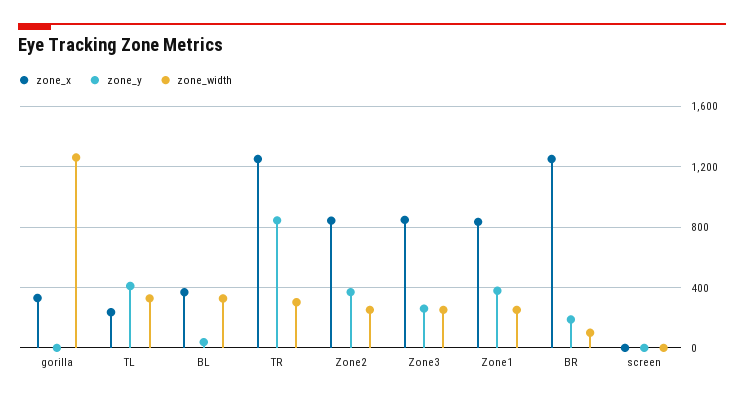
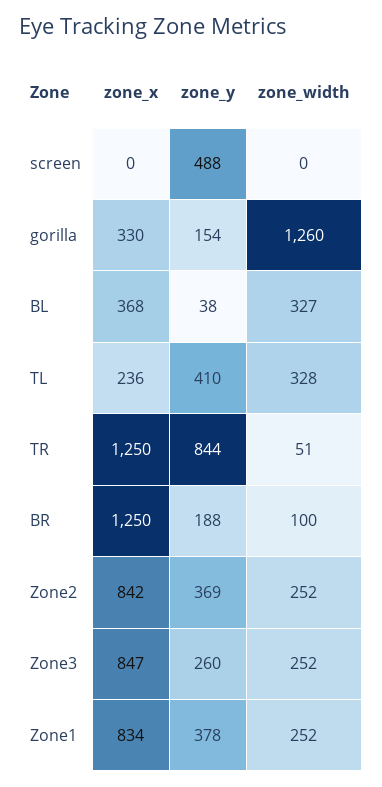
  {
    "zone_x": {
      "gorilla": 330,
      "TL": 236,
      "BL": 368,
      "TR": 1250,
      "Zone2": 842,
      "Zone3": 847,
      "Zone1": 834,
      "BR": 1250,
      "screen": 0
    },
    "zone_y": {
-     "gorilla": 0,
+     "gorilla": 154,
      "TL": 410,
      "BL": 38,
      "TR": 844,
      "Zone2": 369,
      "Zone3": 260,
      "Zone1": 378,
      "BR": 188,
-     "screen": 0
+     "screen": 488
    },
    "zone_width": {
      "gorilla": 1260,
      "TL": 328,
      "BL": 327,
-     "TR": 300,
+     "TR": 51,
      "Zone2": 252,
      "Zone3": 252,
      "Zone1": 252,
      "BR": 100,
      "screen": 0
    }
  }

